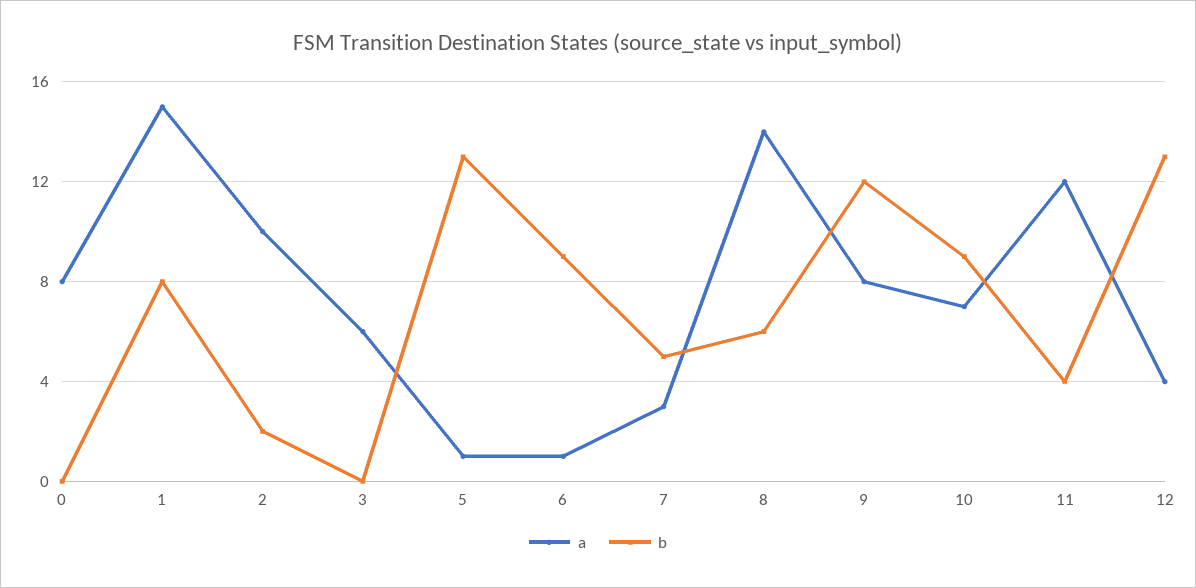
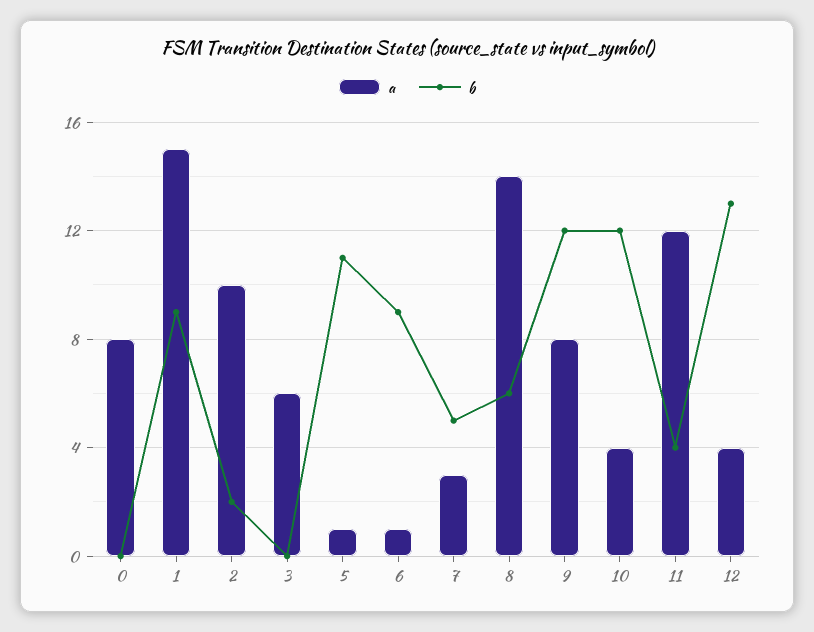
  {
    "a": {
      "0": 8,
      "1": 15,
      "2": 10,
      "3": 6,
      "5": 1,
      "6": 1,
      "7": 3,
      "8": 14,
      "9": 8,
-     "10": 7,
+     "10": 4,
      "11": 12,
      "12": 4
    },
    "b": {
      "0": 0,
-     "1": 8,
+     "1": 9,
      "2": 2,
      "3": 0,
-     "5": 13,
+     "5": 11,
      "6": 9,
      "7": 5,
      "8": 6,
      "9": 12,
-     "10": 9,
+     "10": 12,
      "11": 4,
      "12": 13
    }
  }

